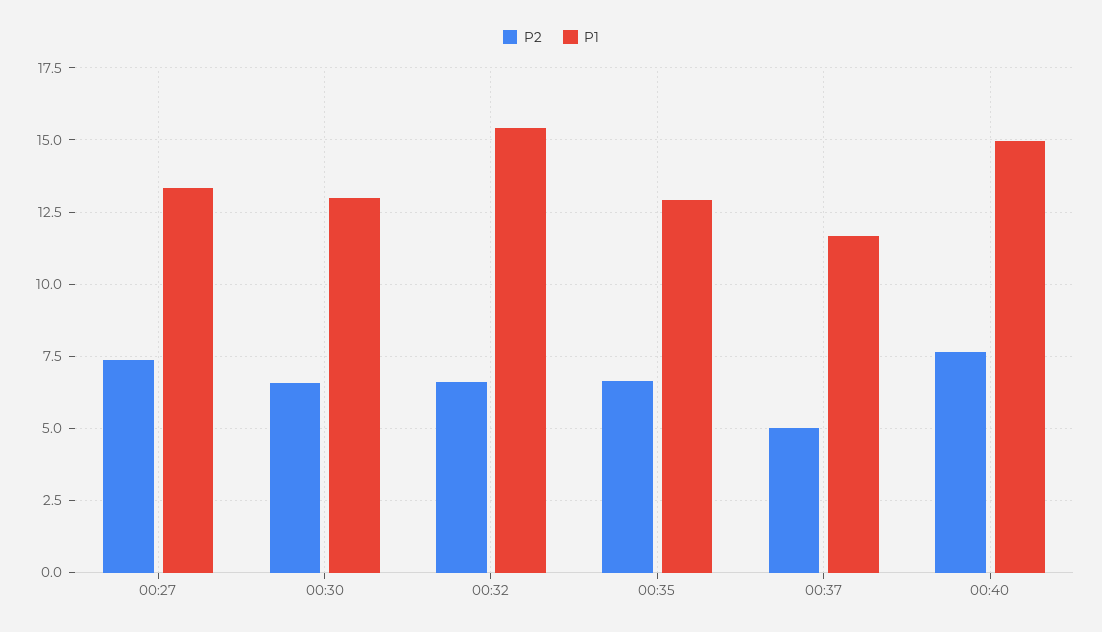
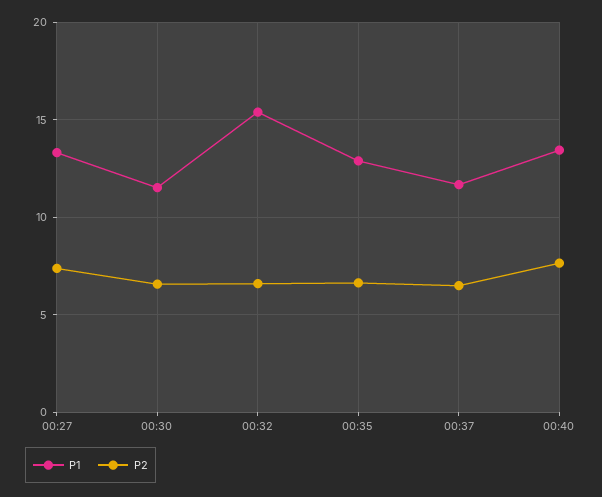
  {
    "P2": {
      "00:27": 7.5,
      "00:30": 6.5,
      "00:32": 6.5,
      "00:35": 6.75,
-     "00:37": 5,
+     "00:37": 6.5,
      "00:40": 7.75
    },
    "P1": {
      "00:27": 13.25,
-     "00:30": 13,
+     "00:30": 11.5,
      "00:32": 15.5,
      "00:35": 13,
      "00:37": 11.75,
-     "00:40": 15
+     "00:40": 13.5
    }
  }

